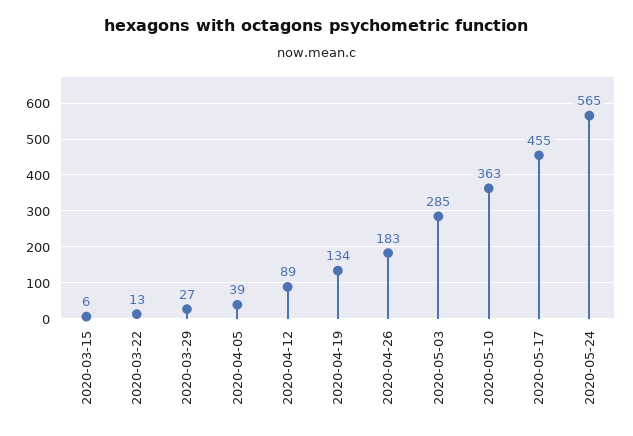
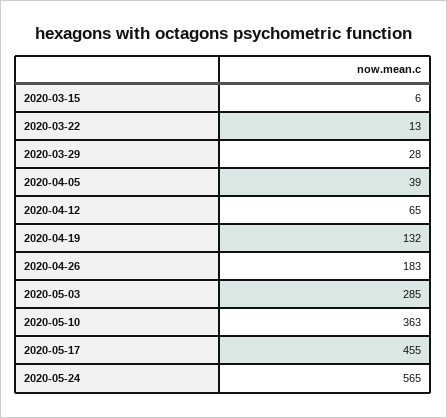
  {
    "2020-03-15": 6,
    "2020-03-22": 13,
-   "2020-03-29": 27,
+   "2020-03-29": 28,
    "2020-04-05": 39,
-   "2020-04-12": 89,
+   "2020-04-12": 65,
-   "2020-04-19": 134,
+   "2020-04-19": 132,
    "2020-04-26": 183,
    "2020-05-03": 285,
    "2020-05-10": 363,
    "2020-05-17": 455,
    "2020-05-24": 565
  }

